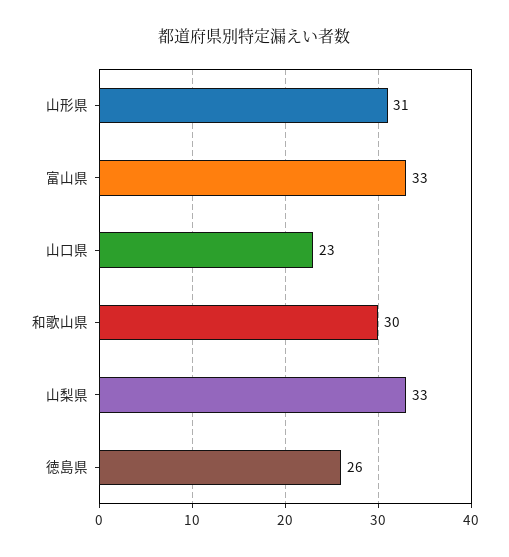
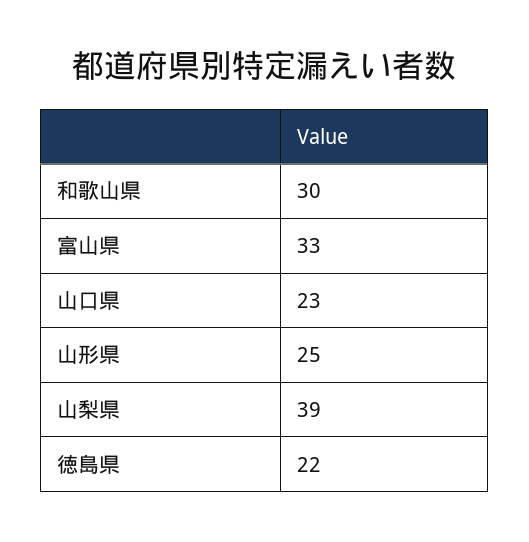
  {
-   "山形県": 31,
+   "山形県": 25,
    "富山県": 33,
    "山口県": 23,
    "和歌山県": 30,
-   "山梨県": 33,
+   "山梨県": 39,
-   "徳島県": 26
+   "徳島県": 22
  }

